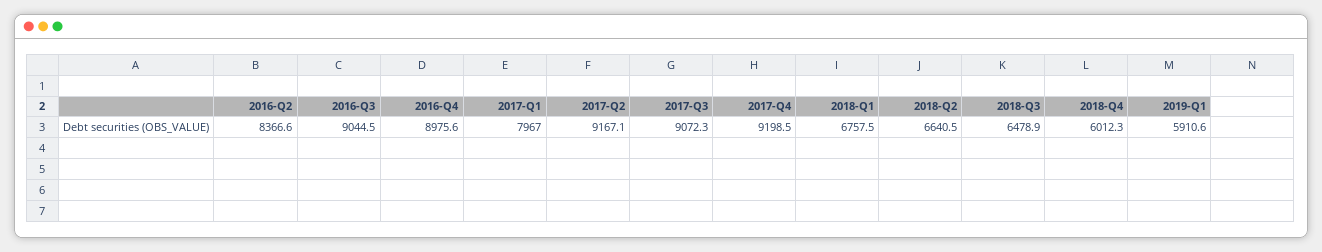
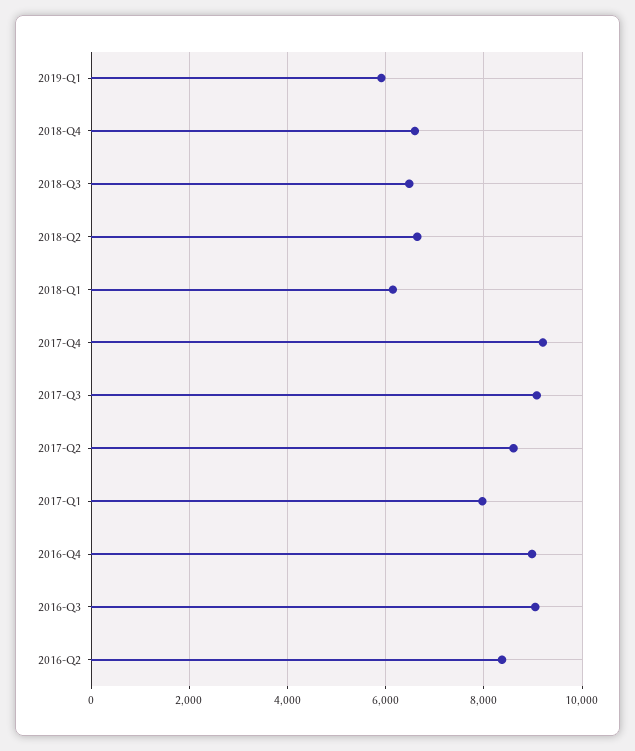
  {
    "2016-Q2": 8366.6,
    "2016-Q3": 9044.5,
    "2016-Q4": 8975.6,
    "2017-Q1": 7967,
-   "2017-Q2": 9167.1,
+   "2017-Q2": 8600,
    "2017-Q3": 9072.3,
    "2017-Q4": 9198.5,
-   "2018-Q1": 6757.5,
+   "2018-Q1": 6200,
    "2018-Q2": 6640.5,
    "2018-Q3": 6478.9,
-   "2018-Q4": 6012.3,
+   "2018-Q4": 6600,
    "2019-Q1": 5910.6
  }

